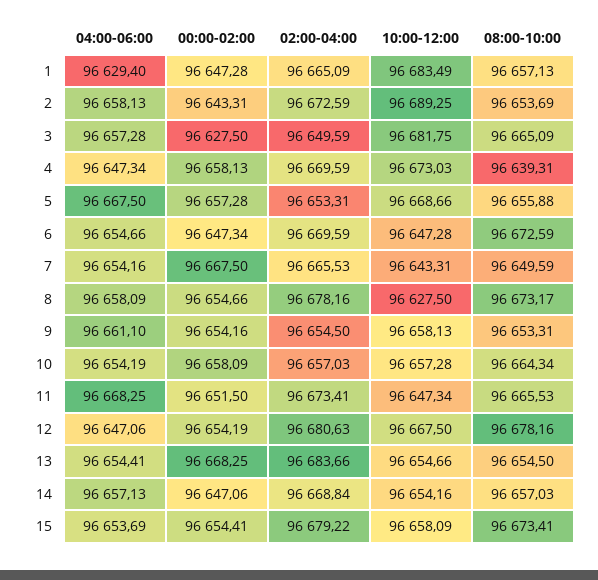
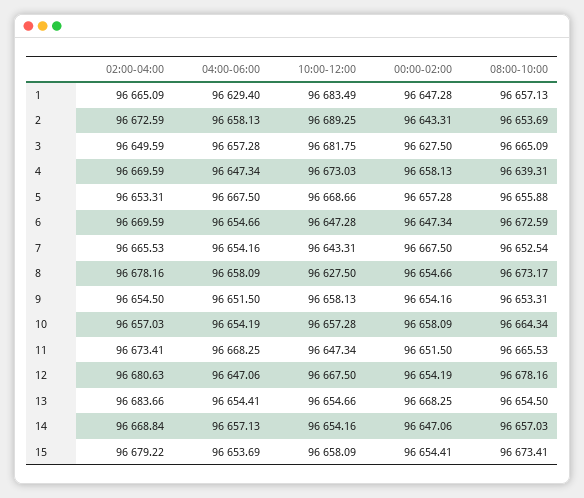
  {
    "04:00-06:00": {
      "1": 96629.4,
      "2": 96658.13,
      "3": 96657.28,
      "4": 96647.34,
      "5": 96667.5,
      "6": 96654.66,
      "7": 96654.16,
      "8": 96658.09,
-     "9": 96661.1,
+     "9": 96651.5,
      "10": 96654.19,
      "11": 96668.25,
      "12": 96647.06,
      "13": 96654.41,
      "14": 96657.13,
      "15": 96653.69
    },
    "00:00-02:00": {
      "1": 96647.28,
      "2": 96643.31,
      "3": 96627.5,
      "4": 96658.13,
      "5": 96657.28,
      "6": 96647.34,
      "7": 96667.5,
      "8": 96654.66,
      "9": 96654.16,
      "10": 96658.09,
      "11": 96651.5,
      "12": 96654.19,
      "13": 96668.25,
      "14": 96647.06,
      "15": 96654.41
    },
    "02:00-04:00": {
      "1": 96665.09,
      "2": 96672.59,
      "3": 96649.59,
      "4": 96669.59,
      "5": 96653.31,
      "6": 96669.59,
      "7": 96665.53,
      "8": 96678.16,
      "9": 96654.5,
      "10": 96657.03,
      "11": 96673.41,
      "12": 96680.63,
      "13": 96683.66,
      "14": 96668.84,
      "15": 96679.22
    },
    "10:00-12:00": {
      "1": 96683.49,
      "2": 96689.25,
      "3": 96681.75,
      "4": 96673.03,
      "5": 96668.66,
      "6": 96647.28,
      "7": 96643.31,
      "8": 96627.5,
      "9": 96658.13,
      "10": 96657.28,
      "11": 96647.34,
      "12": 96667.5,
      "13": 96654.66,
      "14": 96654.16,
      "15": 96658.09
    },
    "08:00-10:00": {
      "1": 96657.13,
      "2": 96653.69,
      "3": 96665.09,
      "4": 96639.31,
      "5": 96655.88,
      "6": 96672.59,
-     "7": 96649.59,
+     "7": 96652.54,
      "8": 96673.17,
      "9": 96653.31,
      "10": 96664.34,
      "11": 96665.53,
      "12": 96678.16,
      "13": 96654.5,
      "14": 96657.03,
      "15": 96673.41
    }
  }

